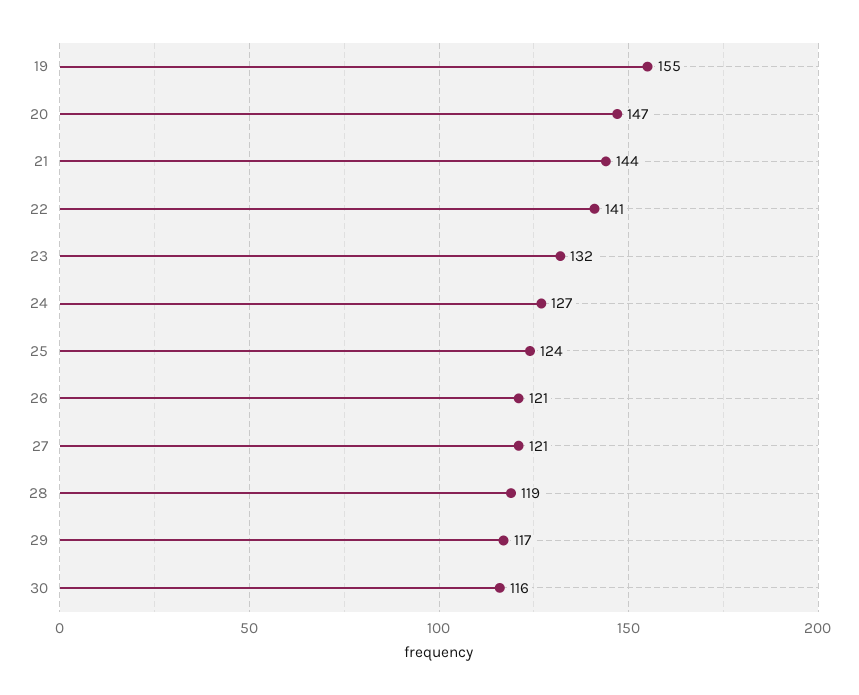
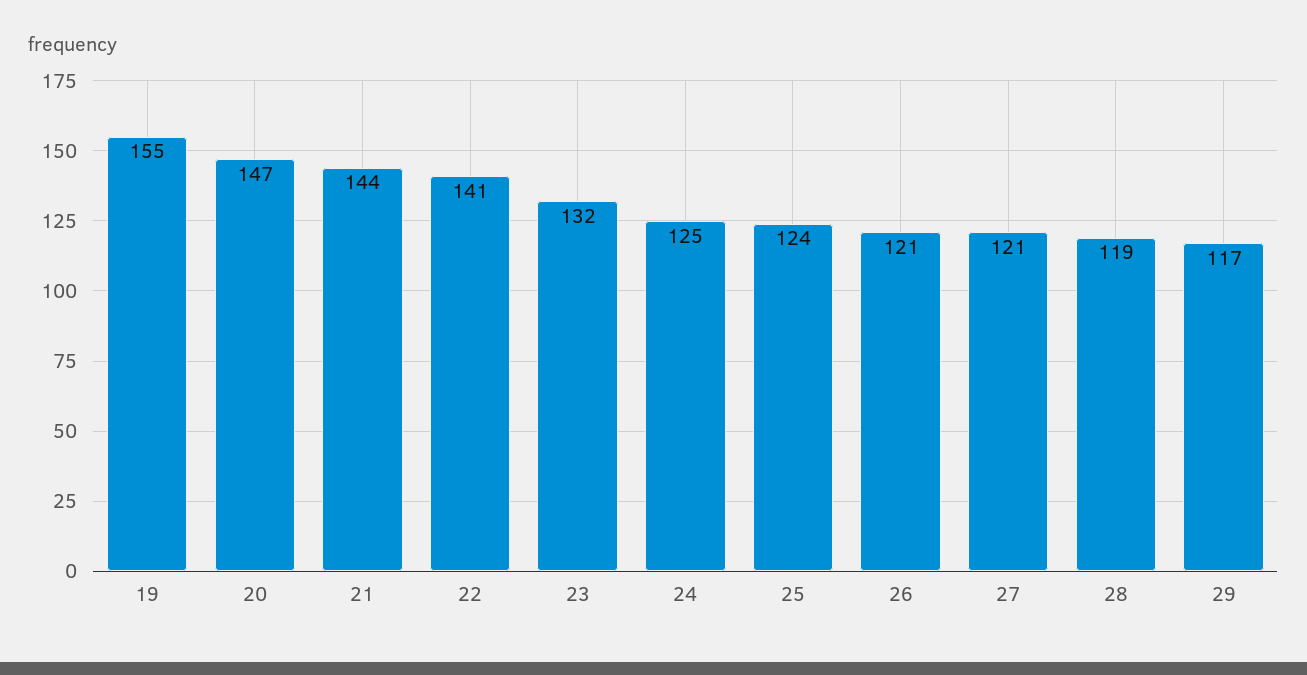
  {
    "19": 155,
    "20": 147,
    "21": 144,
    "22": 141,
    "23": 132,
-   "24": 127,
+   "24": 125,
    "25": 124,
    "26": 121,
    "27": 121,
    "28": 119,
-   "29": 117,
+   "29": 117
-   "30": 116
  }

